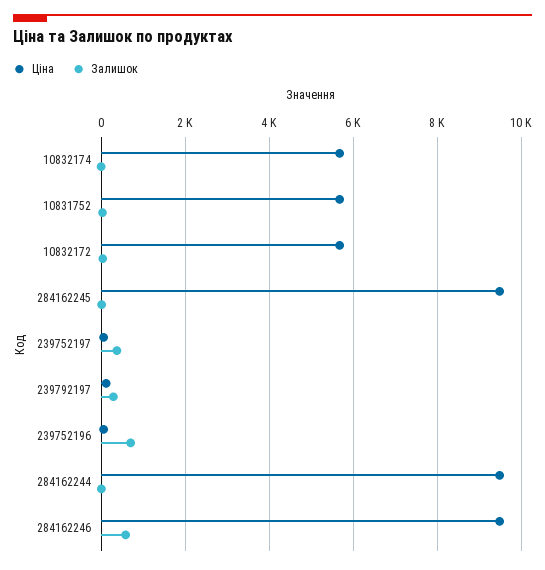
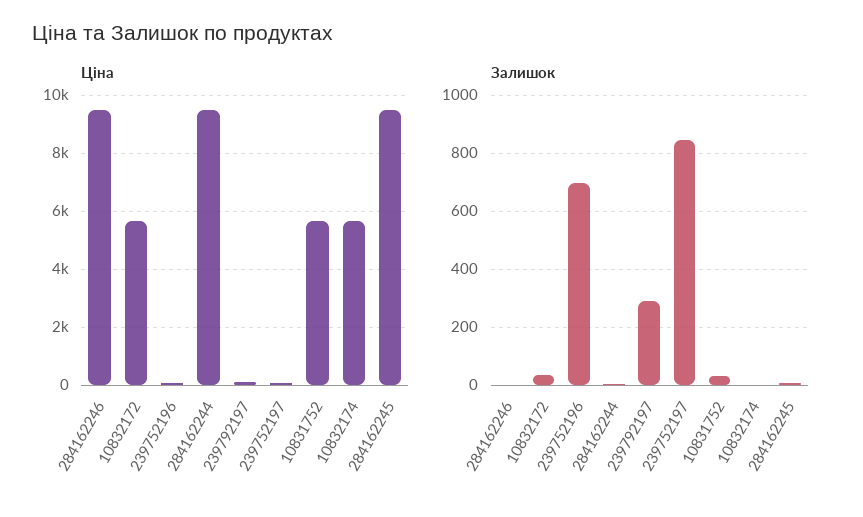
  {
    "Ціна": {
      "10832174": 5600,
      "10831752": 5600,
      "10832172": 5600,
      "284162245": 9400,
      "239752197": 0,
      "239792197": 200,
      "239752196": 0,
      "284162244": 9400,
      "284162246": 9400
    },
    "Залишок": {
      "10832174": 0,
      "10831752": 25,
      "10832172": 25,
      "284162245": 0,
-     "239752197": 400,
+     "239752197": 850,
      "239792197": 300,
      "239752196": 700,
      "284162244": 0,
-     "284162246": 600
+     "284162246": 0
    }
  }

